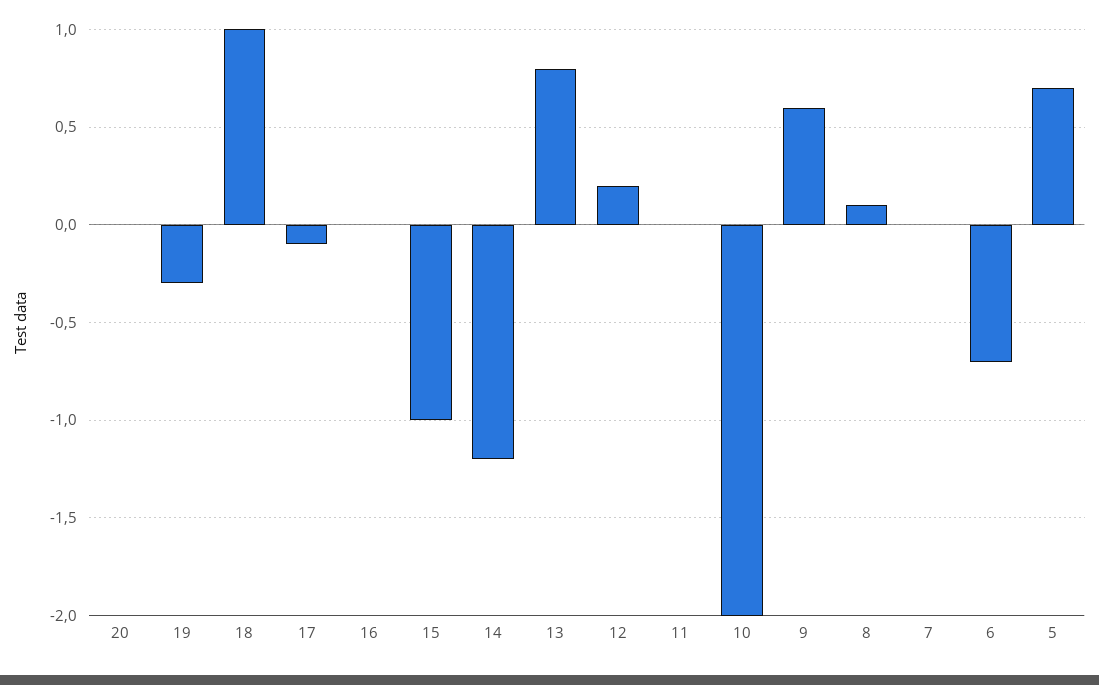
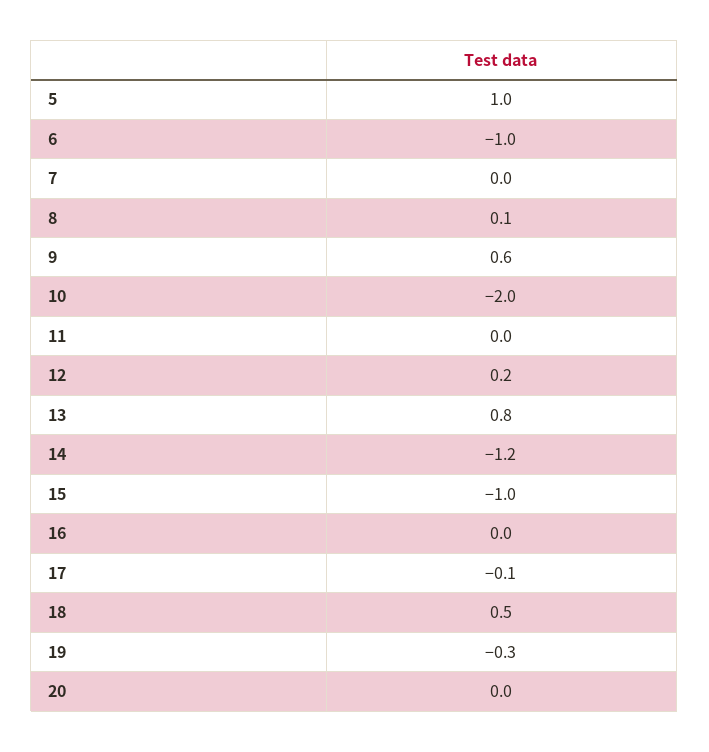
  {
    "20": 0,
    "19": -0.3,
-   "18": 1,
+   "18": 0.5,
    "17": -0.1,
    "16": 0,
    "15": -1,
    "14": -1.2,
    "13": 0.8,
    "12": 0.2,
    "11": 0,
    "10": -2,
    "9": 0.6,
    "8": 0.1,
    "7": 0,
-   "6": -0.7,
+   "6": -1,
-   "5": 0.7
+   "5": 1
  }

